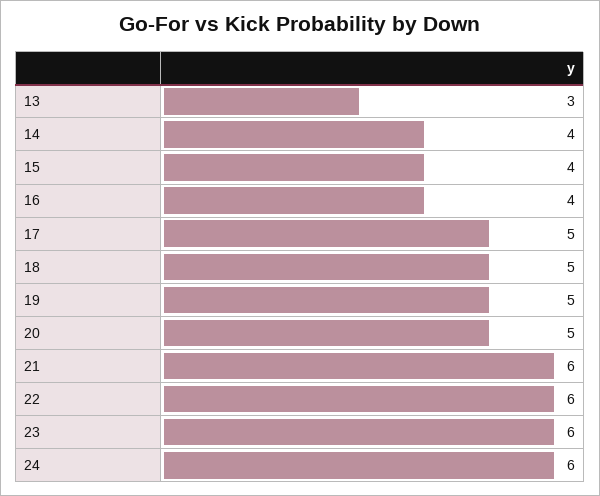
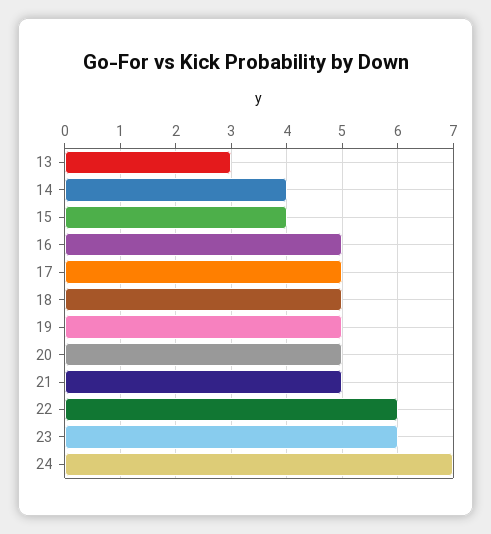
  {
    "13": 3,
    "14": 4,
    "15": 4,
-   "16": 4,
+   "16": 5,
    "17": 5,
    "18": 5,
    "19": 5,
    "20": 5,
-   "21": 6,
+   "21": 5,
    "22": 6,
    "23": 6,
-   "24": 6
+   "24": 7
  }

